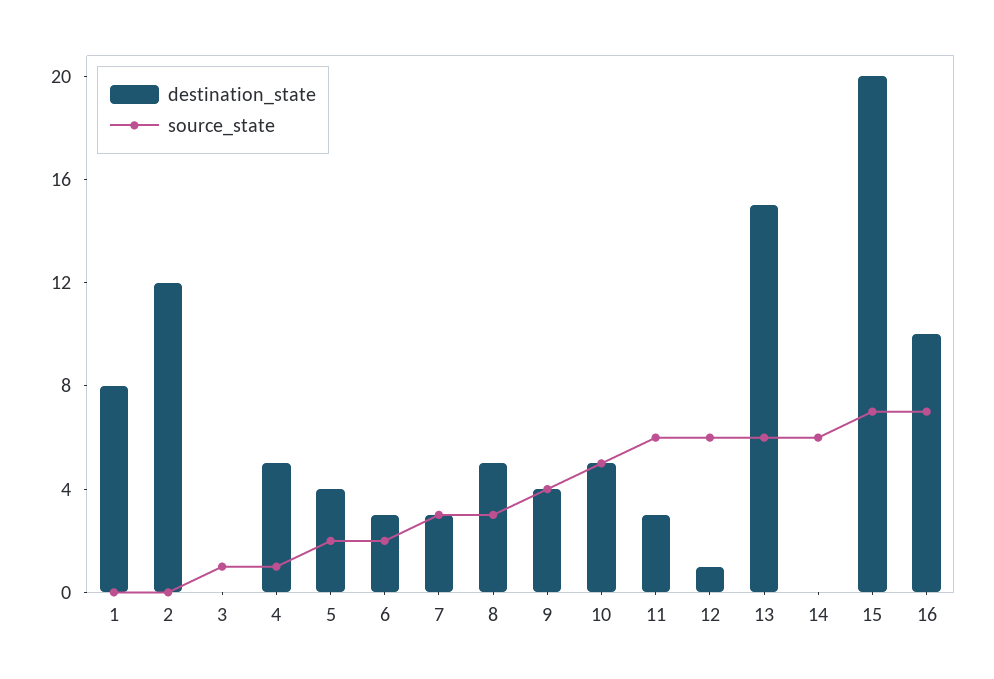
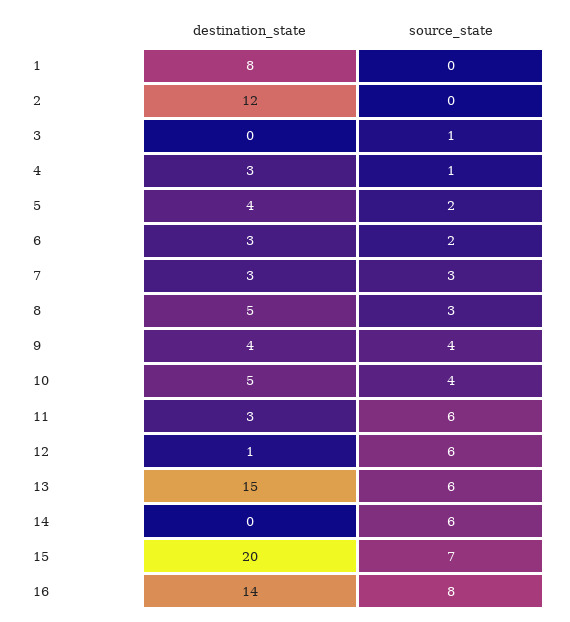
  {
    "destination_state": {
      "1": 8,
      "2": 12,
      "3": 0,
-     "4": 5,
+     "4": 3,
      "5": 4,
      "6": 3,
      "7": 3,
      "8": 5,
      "9": 4,
      "10": 5,
      "11": 3,
      "12": 1,
      "13": 15,
      "14": 0,
      "15": 20,
-     "16": 10
+     "16": 14
    },
    "source_state": {
      "1": 0,
      "2": 0,
      "3": 1,
      "4": 1,
      "5": 2,
      "6": 2,
      "7": 3,
      "8": 3,
      "9": 4,
-     "10": 5,
+     "10": 4,
      "11": 6,
      "12": 6,
      "13": 6,
      "14": 6,
      "15": 7,
-     "16": 7
+     "16": 8
    }
  }

